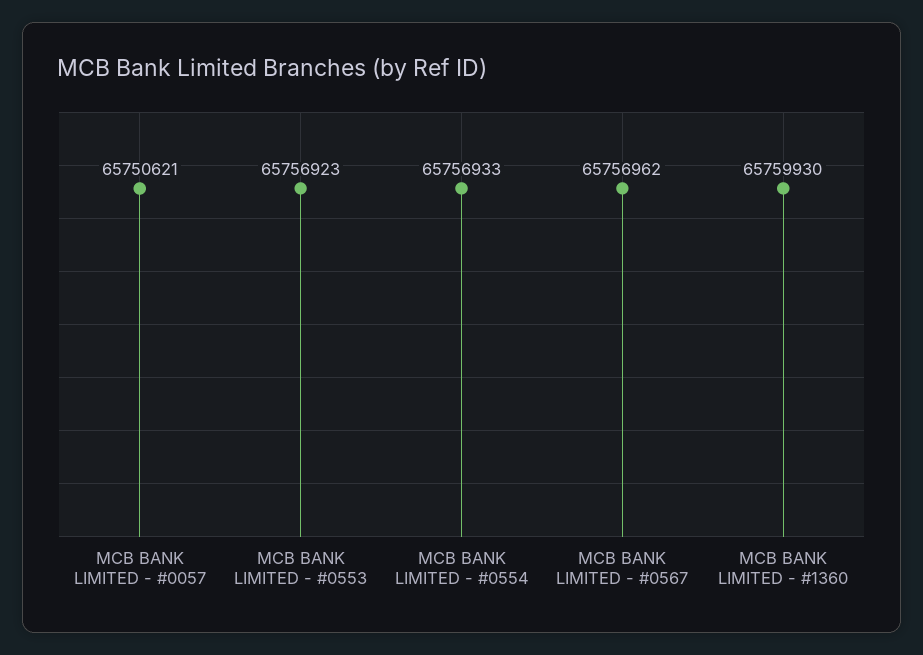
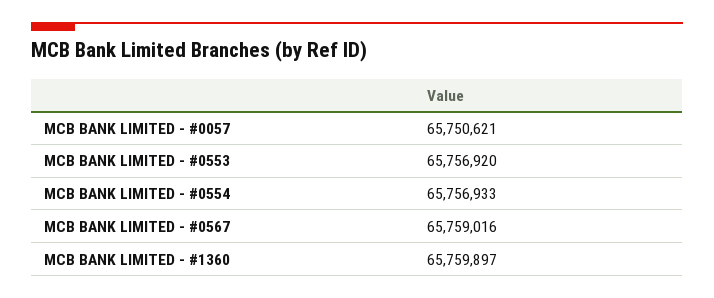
  {
    "MCB BANK LIMITED - #0057": 65750621,
-   "MCB BANK LIMITED - #0553": 65756923,
+   "MCB BANK LIMITED - #0553": 65756920,
    "MCB BANK LIMITED - #0554": 65756933,
-   "MCB BANK LIMITED - #0567": 65756962,
+   "MCB BANK LIMITED - #0567": 65759016,
-   "MCB BANK LIMITED - #1360": 65759930
+   "MCB BANK LIMITED - #1360": 65759897
  }

